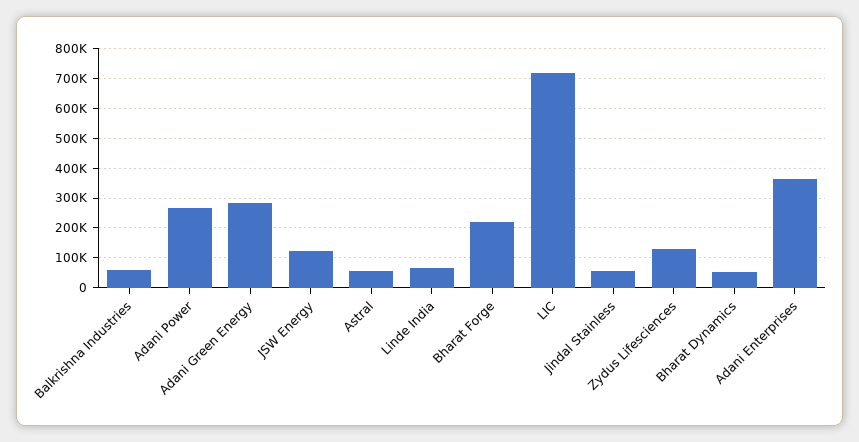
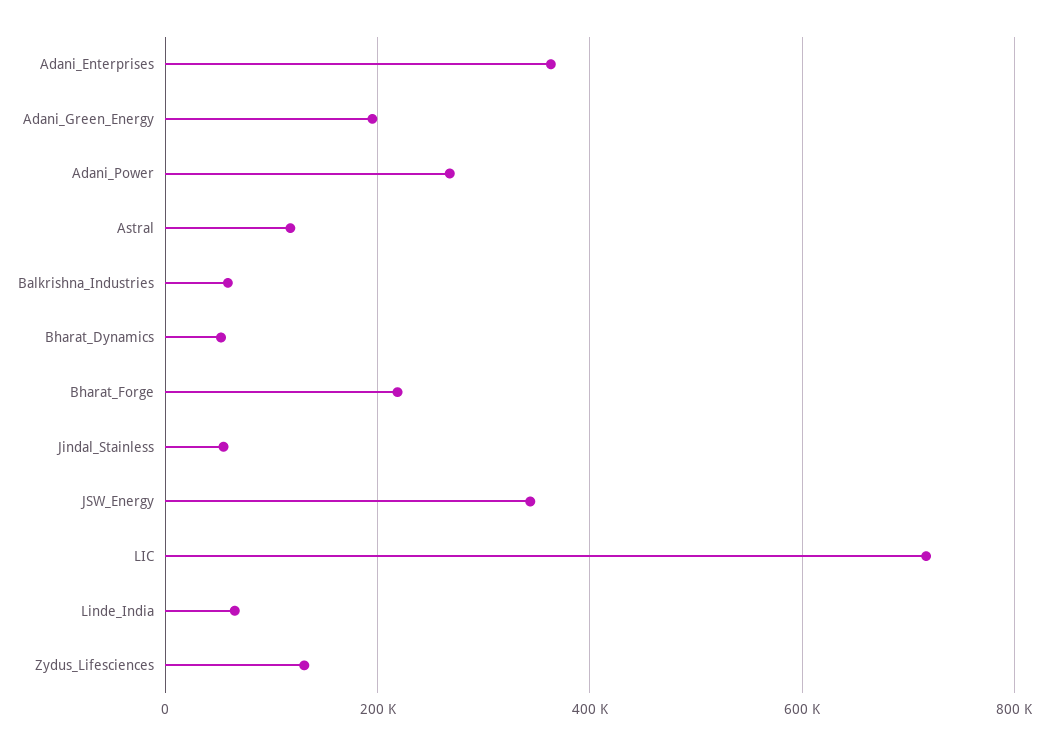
  {
    "Balkrishna Industries": 60000,
    "Adani Power": 260000,
-   "Adani Green Energy": 275000,
+   "Adani Green Energy": 200000,
-   "JSW Energy": 125000,
+   "JSW Energy": 340000,
-   "Astral": 50000,
+   "Astral": 120000,
    "Linde India": 60000,
    "Bharat Forge": 220000,
    "LIC": 720000,
    "Jindal Stainless": 60000,
    "Zydus Lifesciences": 140000,
    "Bharat Dynamics": 60000,
    "Adani Enterprises": 360000
  }

